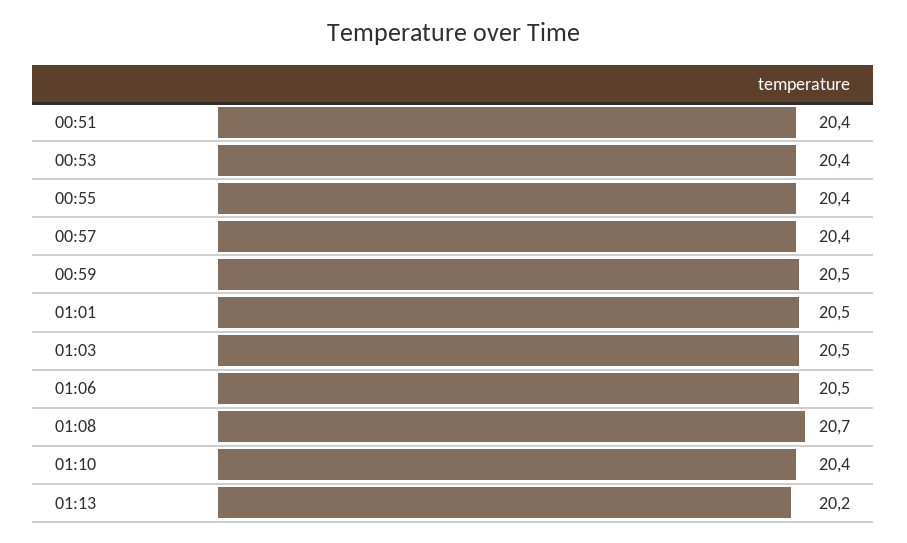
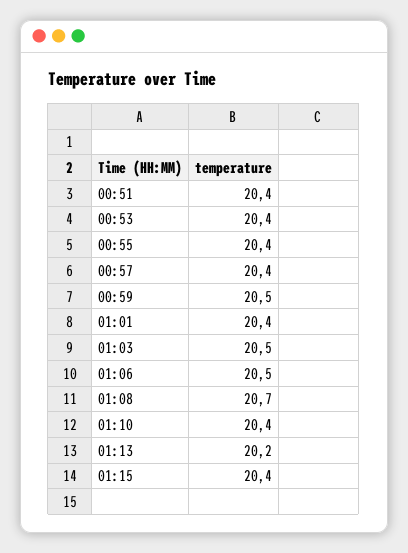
  {
    "00:51": 20.4,
    "00:53": 20.4,
    "00:55": 20.4,
    "00:57": 20.4,
    "00:59": 20.5,
-   "01:01": 20.5,
+   "01:01": 20.4,
    "01:03": 20.5,
    "01:06": 20.5,
    "01:08": 20.7,
    "01:10": 20.4,
-   "01:13": 20.2
+   "01:13": 20.2,
+   "01:15": 20.4
  }

